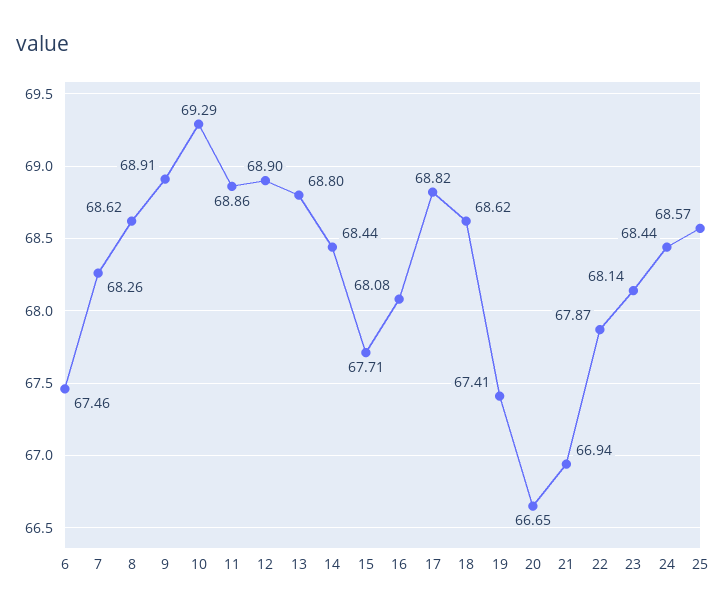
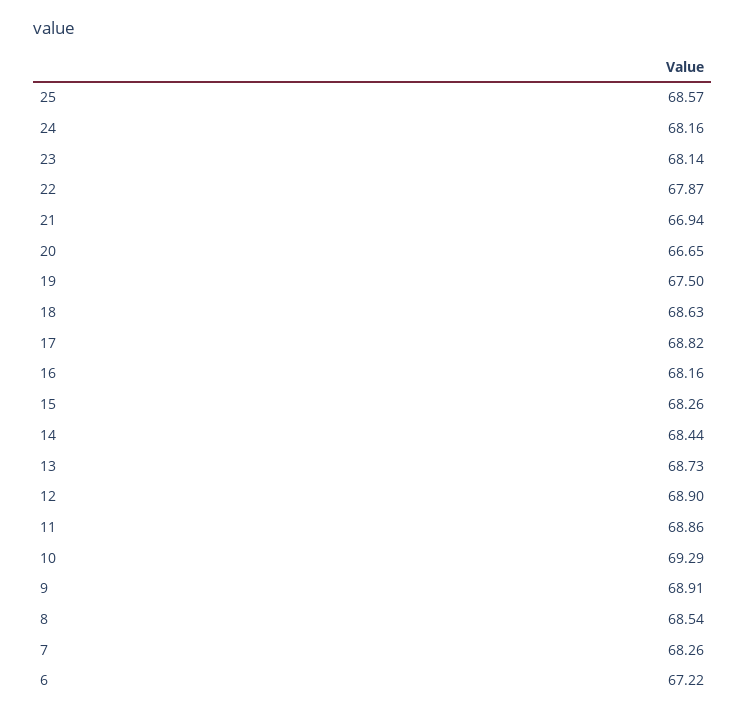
  {
-   "6": 67.46,
+   "6": 67.22,
    "7": 68.26,
-   "8": 68.62,
+   "8": 68.54,
    "9": 68.91,
    "10": 69.29,
    "11": 68.86,
    "12": 68.9,
-   "13": 68.8,
+   "13": 68.73,
    "14": 68.44,
-   "15": 67.71,
+   "15": 68.26,
-   "16": 68.08,
+   "16": 68.16,
    "17": 68.82,
-   "18": 68.62,
+   "18": 68.63,
-   "19": 67.41,
+   "19": 67.5,
    "20": 66.65,
    "21": 66.94,
    "22": 67.87,
    "23": 68.14,
-   "24": 68.44,
+   "24": 68.16,
    "25": 68.57
  }

